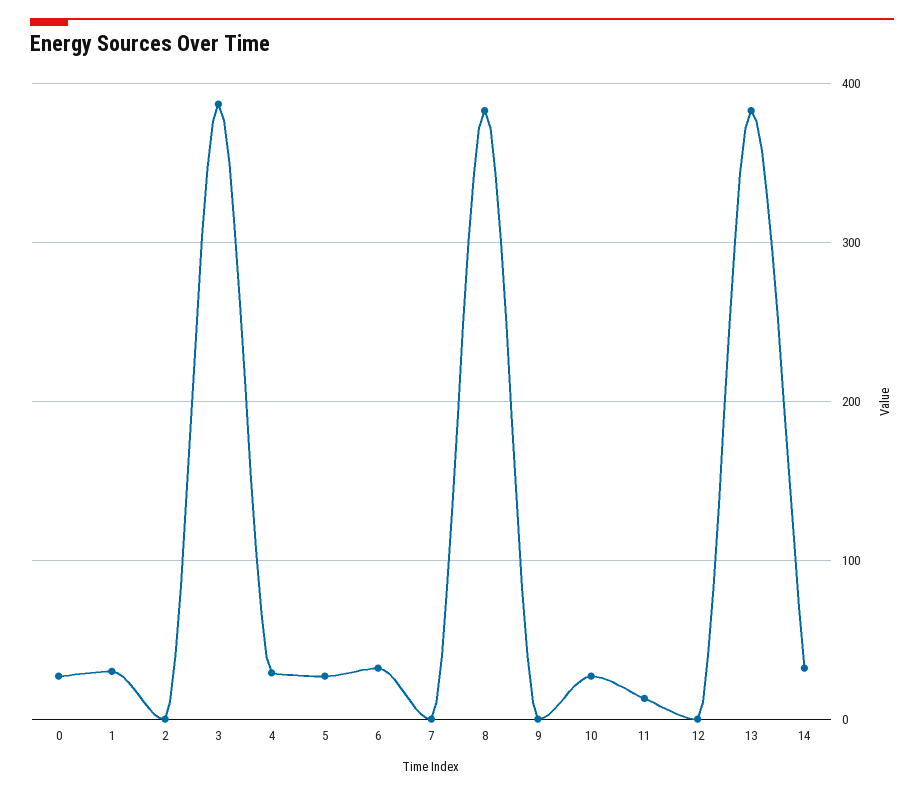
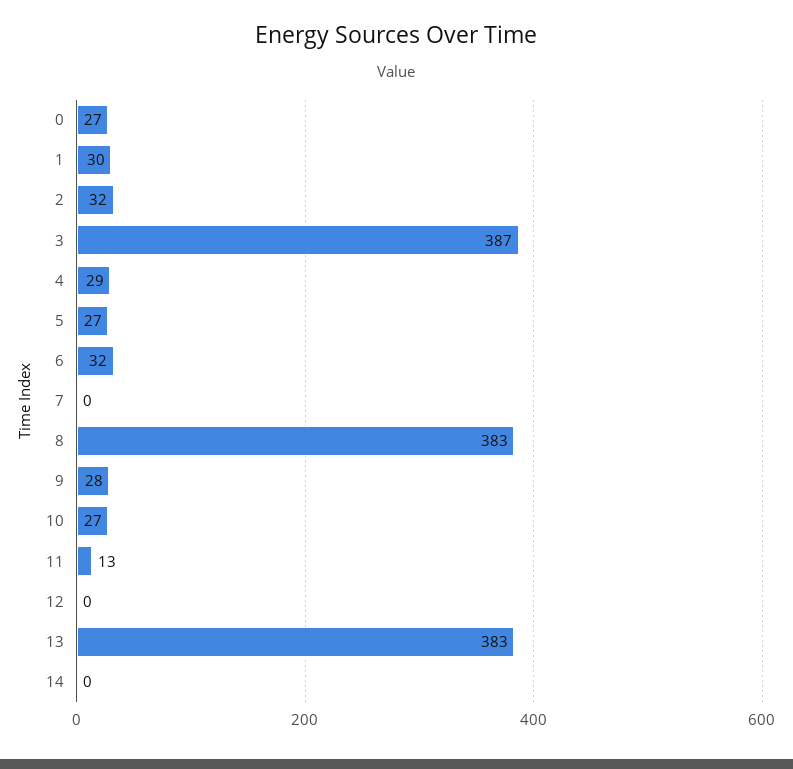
  {
    "0": 27,
    "1": 30,
-   "2": 0,
+   "2": 32,
    "3": 387,
    "4": 29,
    "5": 27,
    "6": 32,
    "7": 0,
    "8": 383,
-   "9": 0,
+   "9": 28,
    "10": 27,
    "11": 13,
    "12": 0,
    "13": 383,
-   "14": 30
+   "14": 0
  }

